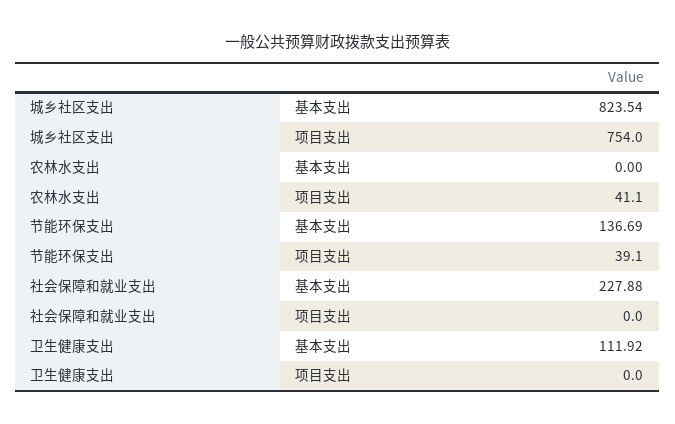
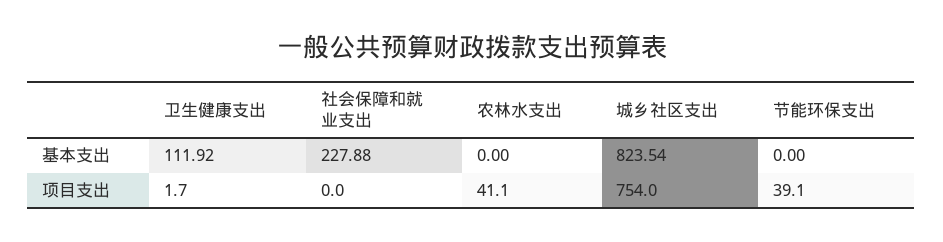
  {
    "城乡社区支出": {
      "基本支出": 823.54,
      "项目支出": 754
    },
    "农林水支出": {
      "基本支出": 0,
      "项目支出": 41.1
    },
    "节能环保支出": {
-     "基本支出": 136.69,
+     "基本支出": 0,
      "项目支出": 39.1
    },
    "社会保障和就业支出": {
      "基本支出": 227.88,
      "项目支出": 0
    },
    "卫生健康支出": {
      "基本支出": 111.92,
-     "项目支出": 0
+     "项目支出": 1.7
    }
  }

